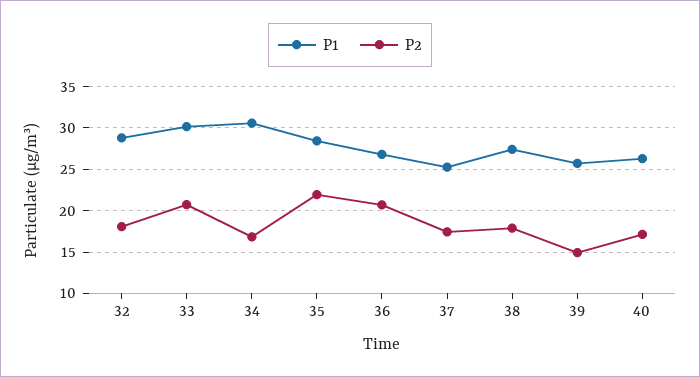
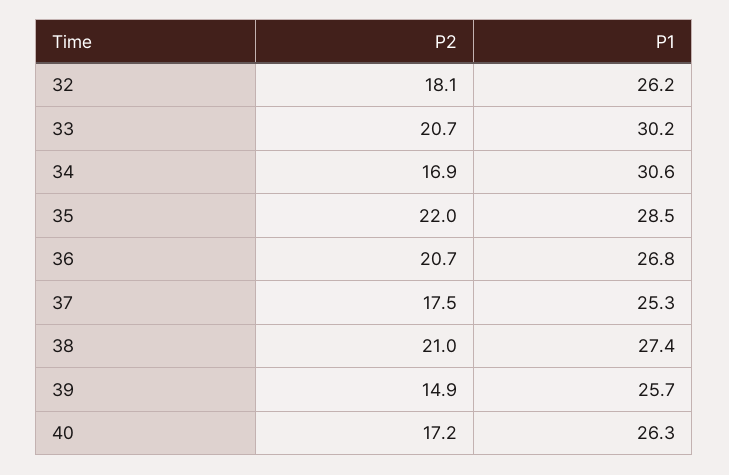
  {
    "P1": {
-     "32": 29,
+     "32": 26.2,
      "33": 30.2,
      "34": 30.6,
      "35": 28.5,
      "36": 26.8,
      "37": 25.3,
      "38": 27.4,
      "39": 25.7,
      "40": 26.3
    },
    "P2": {
      "32": 18.1,
      "33": 20.7,
      "34": 16.9,
      "35": 22,
      "36": 20.7,
      "37": 17.5,
-     "38": 18,
+     "38": 21,
      "39": 14.9,
      "40": 17.2
    }
  }

